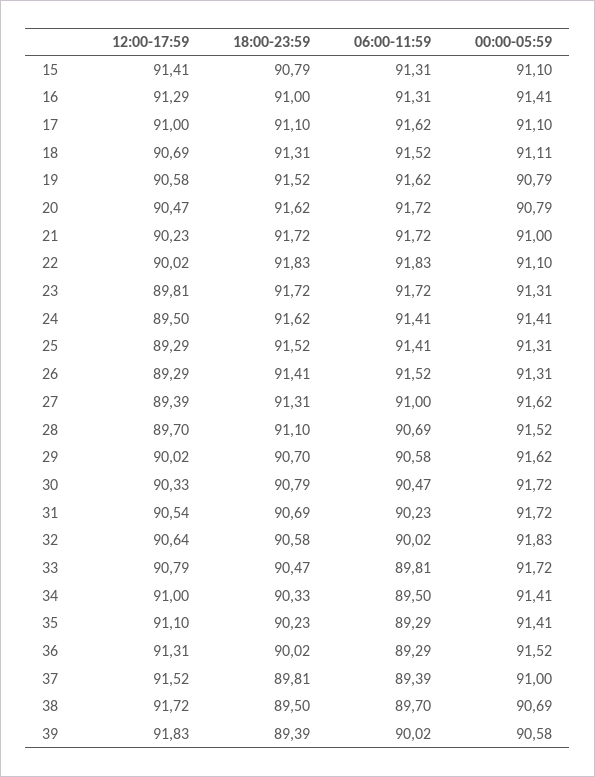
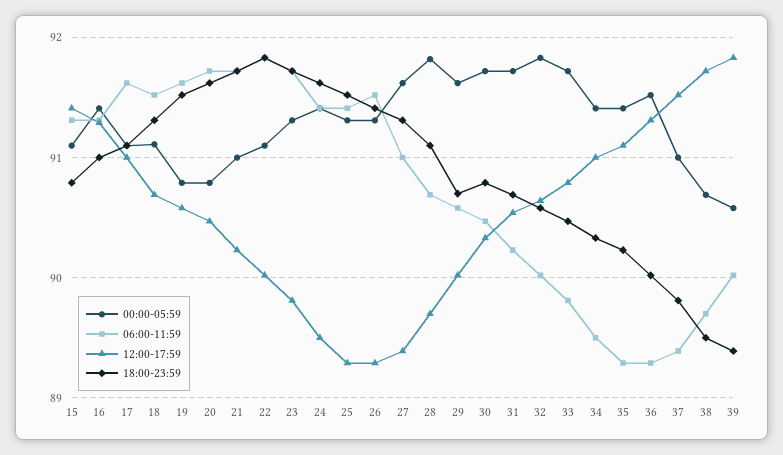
  {
    "12:00-17:59": {
      "15": 91.41,
      "16": 91.29,
      "17": 91,
      "18": 90.69,
      "19": 90.58,
      "20": 90.47,
      "21": 90.23,
      "22": 90.02,
      "23": 89.81,
      "24": 89.5,
      "25": 89.29,
      "26": 89.29,
      "27": 89.39,
      "28": 89.7,
      "29": 90.02,
      "30": 90.33,
      "31": 90.54,
      "32": 90.64,
      "33": 90.79,
      "34": 91,
      "35": 91.1,
      "36": 91.31,
      "37": 91.52,
      "38": 91.72,
      "39": 91.83
    },
    "18:00-23:59": {
      "15": 90.79,
      "16": 91,
      "17": 91.1,
      "18": 91.31,
      "19": 91.52,
      "20": 91.62,
      "21": 91.72,
      "22": 91.83,
      "23": 91.72,
      "24": 91.62,
      "25": 91.52,
      "26": 91.41,
      "27": 91.31,
      "28": 91.1,
      "29": 90.7,
      "30": 90.79,
      "31": 90.69,
      "32": 90.58,
      "33": 90.47,
      "34": 90.33,
      "35": 90.23,
      "36": 90.02,
      "37": 89.81,
      "38": 89.5,
      "39": 89.39
    },
    "06:00-11:59": {
      "15": 91.31,
      "16": 91.31,
      "17": 91.62,
      "18": 91.52,
      "19": 91.62,
      "20": 91.72,
      "21": 91.72,
      "22": 91.83,
      "23": 91.72,
      "24": 91.41,
      "25": 91.41,
      "26": 91.52,
      "27": 91,
      "28": 90.69,
      "29": 90.58,
      "30": 90.47,
      "31": 90.23,
      "32": 90.02,
      "33": 89.81,
      "34": 89.5,
      "35": 89.29,
      "36": 89.29,
      "37": 89.39,
      "38": 89.7,
      "39": 90.02
    },
    "00:00-05:59": {
      "15": 91.1,
      "16": 91.41,
      "17": 91.1,
      "18": 91.11,
      "19": 90.79,
      "20": 90.79,
      "21": 91,
      "22": 91.1,
      "23": 91.31,
      "24": 91.41,
      "25": 91.31,
      "26": 91.31,
      "27": 91.62,
-     "28": 91.52,
+     "28": 91.8,
      "29": 91.62,
      "30": 91.72,
      "31": 91.72,
      "32": 91.83,
      "33": 91.72,
      "34": 91.41,
      "35": 91.41,
      "36": 91.52,
      "37": 91,
      "38": 90.69,
      "39": 90.58
    }
  }

